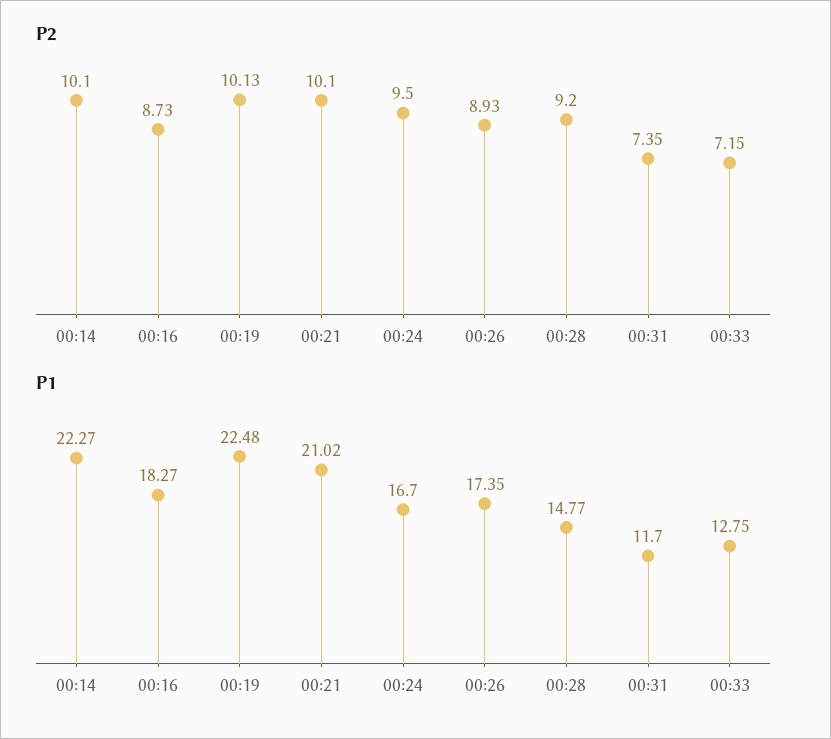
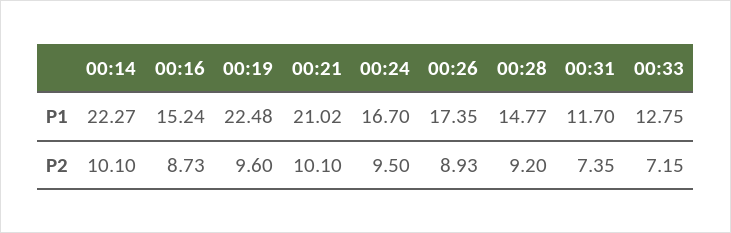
  {
    "P2": {
      "00:14": 10.1,
      "00:16": 8.73,
-     "00:19": 10.13,
+     "00:19": 9.6,
      "00:21": 10.1,
      "00:24": 9.5,
      "00:26": 8.93,
      "00:28": 9.2,
      "00:31": 7.35,
      "00:33": 7.15
    },
    "P1": {
      "00:14": 22.27,
-     "00:16": 18.27,
+     "00:16": 15.24,
      "00:19": 22.48,
      "00:21": 21.02,
      "00:24": 16.7,
      "00:26": 17.35,
      "00:28": 14.77,
      "00:31": 11.7,
      "00:33": 12.75
    }
  }

